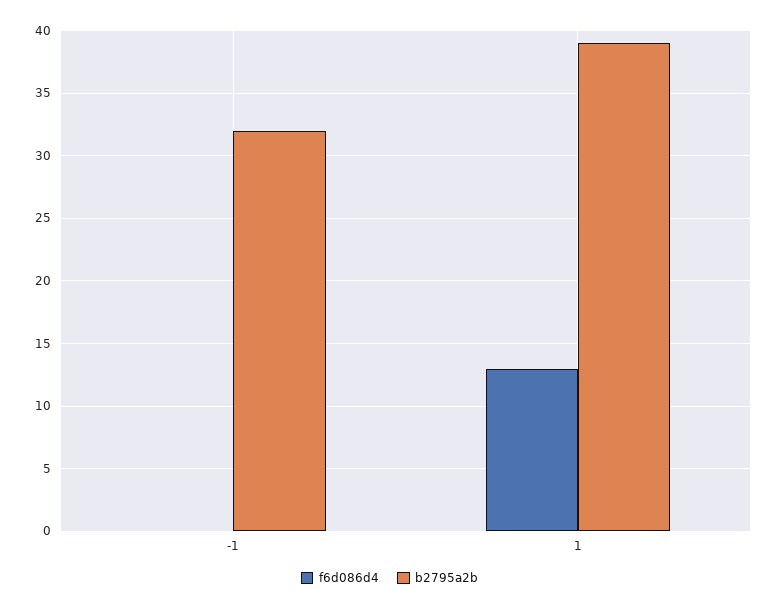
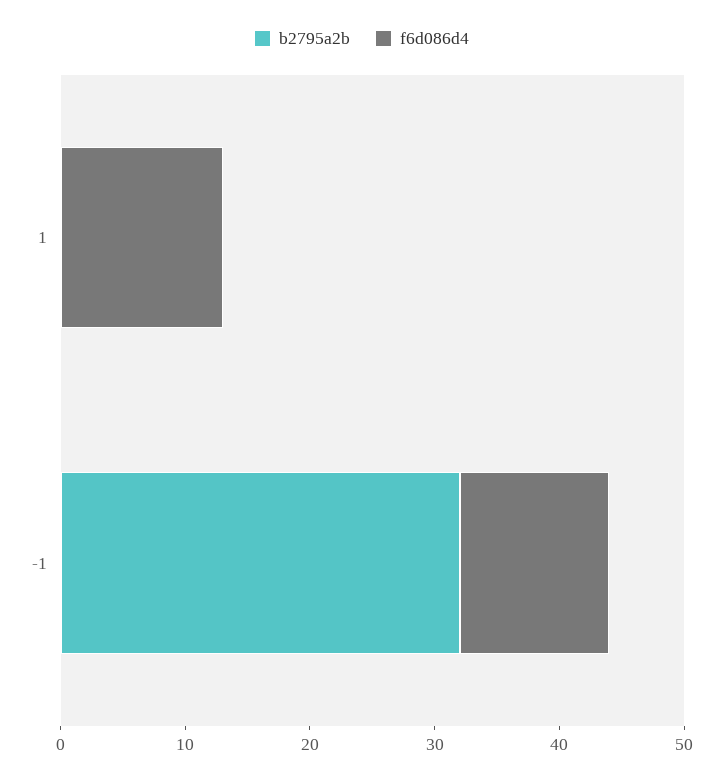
  {
    "f6d086d4": {
-     "-1": 0,
+     "-1": 12,
      "1": 13
    },
    "b2795a2b": {
      "-1": 32,
-     "1": 39
+     "1": 0
    }
  }

